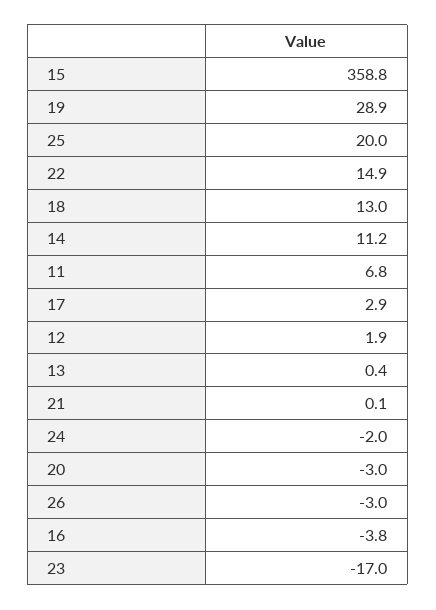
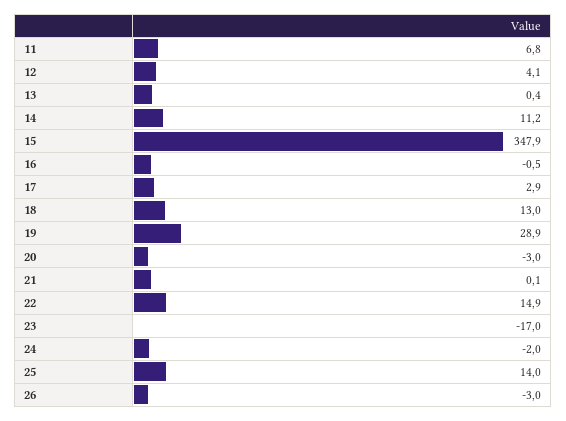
  {
-   "15": 358.8,
+   "15": 347.9,
    "19": 28.9,
-   "25": 20,
+   "25": 14,
    "22": 14.9,
    "18": 13,
    "14": 11.2,
    "11": 6.8,
    "17": 2.9,
-   "12": 1.9,
+   "12": 4.1,
    "13": 0.4,
    "21": 0.1,
    "24": -2,
    "20": -3,
    "26": -3,
-   "16": -3.8,
+   "16": -0.5,
    "23": -17
  }

